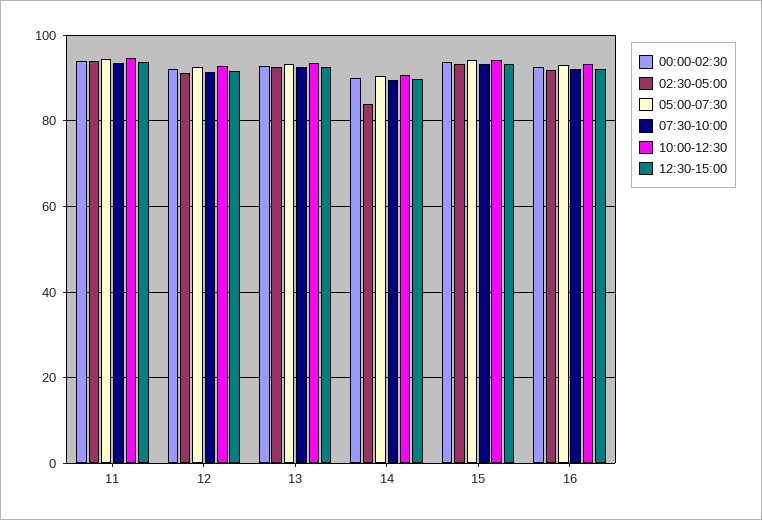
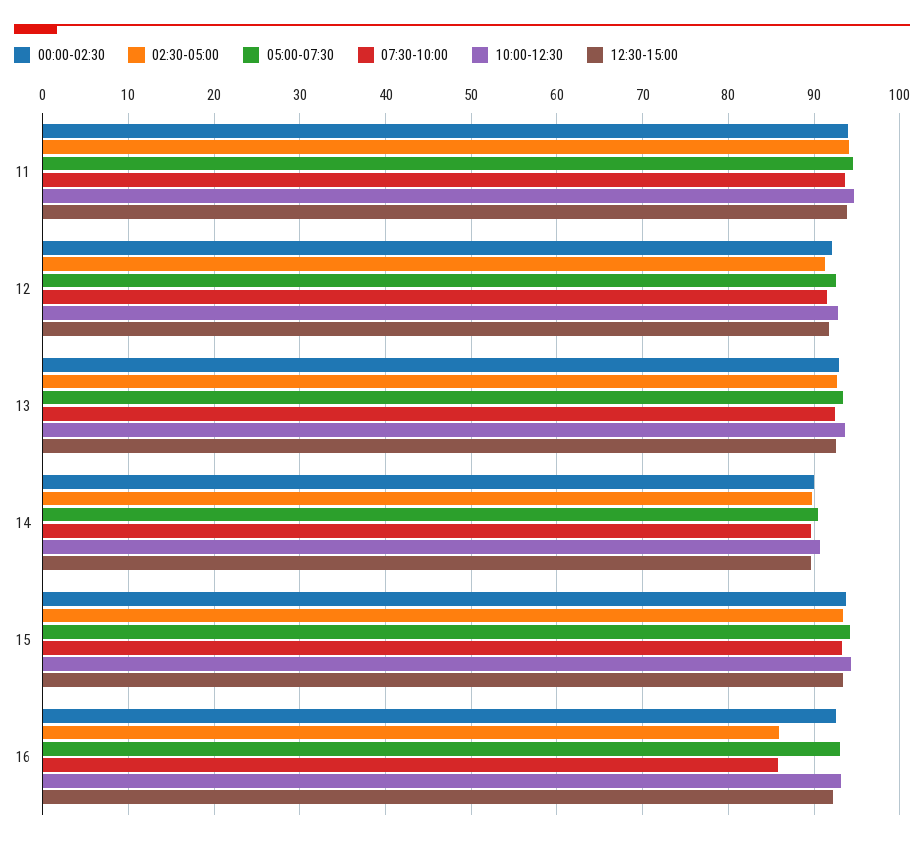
  {
    "00:00-02:30": {
      "11": 94,
      "12": 92,
      "13": 93,
      "14": 90,
      "15": 94,
      "16": 93
    },
    "02:30-05:00": {
      "11": 94,
      "12": 91,
      "13": 93,
-     "14": 84,
+     "14": 90,
      "15": 93,
-     "16": 92
+     "16": 86
    },
    "05:00-07:30": {
      "11": 95,
      "12": 93,
      "13": 93,
      "14": 91,
      "15": 94,
      "16": 93
    },
    "07:30-10:00": {
      "11": 94,
      "12": 92,
      "13": 93,
      "14": 90,
      "15": 93,
-     "16": 92
+     "16": 86
    },
    "10:00-12:30": {
      "11": 95,
      "12": 93,
      "13": 94,
      "14": 91,
      "15": 94,
      "16": 93
    },
    "12:30-15:00": {
      "11": 94,
      "12": 92,
      "13": 93,
      "14": 90,
      "15": 93,
      "16": 92
    }
  }

